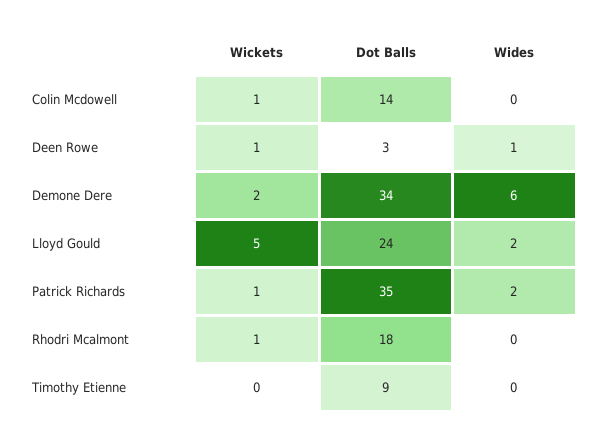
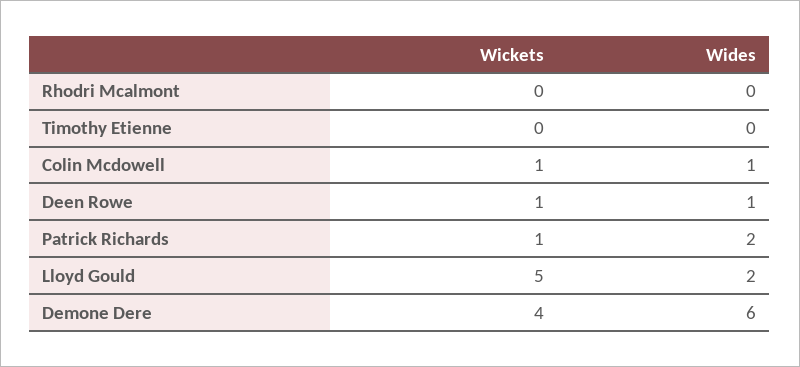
  {
    "Wickets": {
      "Colin Mcdowell": 1,
      "Deen Rowe": 1,
-     "Demone Dere": 2,
+     "Demone Dere": 4,
      "Lloyd Gould": 5,
      "Patrick Richards": 1,
-     "Rhodri Mcalmont": 1,
+     "Rhodri Mcalmont": 0,
      "Timothy Etienne": 0
    },
-   "Dot Balls": {
-     "Colin Mcdowell": 14,
-     "Deen Rowe": 3,
-     "Demone Dere": 34,
-     "Lloyd Gould": 24,
-     "Patrick Richards": 35,
-     "Rhodri Mcalmont": 18,
-     "Timothy Etienne": 9
-   },
    "Wides": {
-     "Colin Mcdowell": 0,
+     "Colin Mcdowell": 1,
      "Deen Rowe": 1,
      "Demone Dere": 6,
      "Lloyd Gould": 2,
      "Patrick Richards": 2,
      "Rhodri Mcalmont": 0,
      "Timothy Etienne": 0
    }
  }

